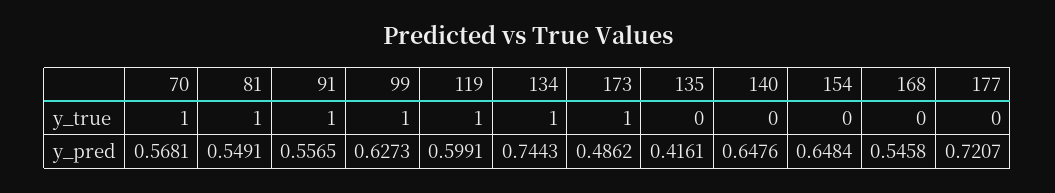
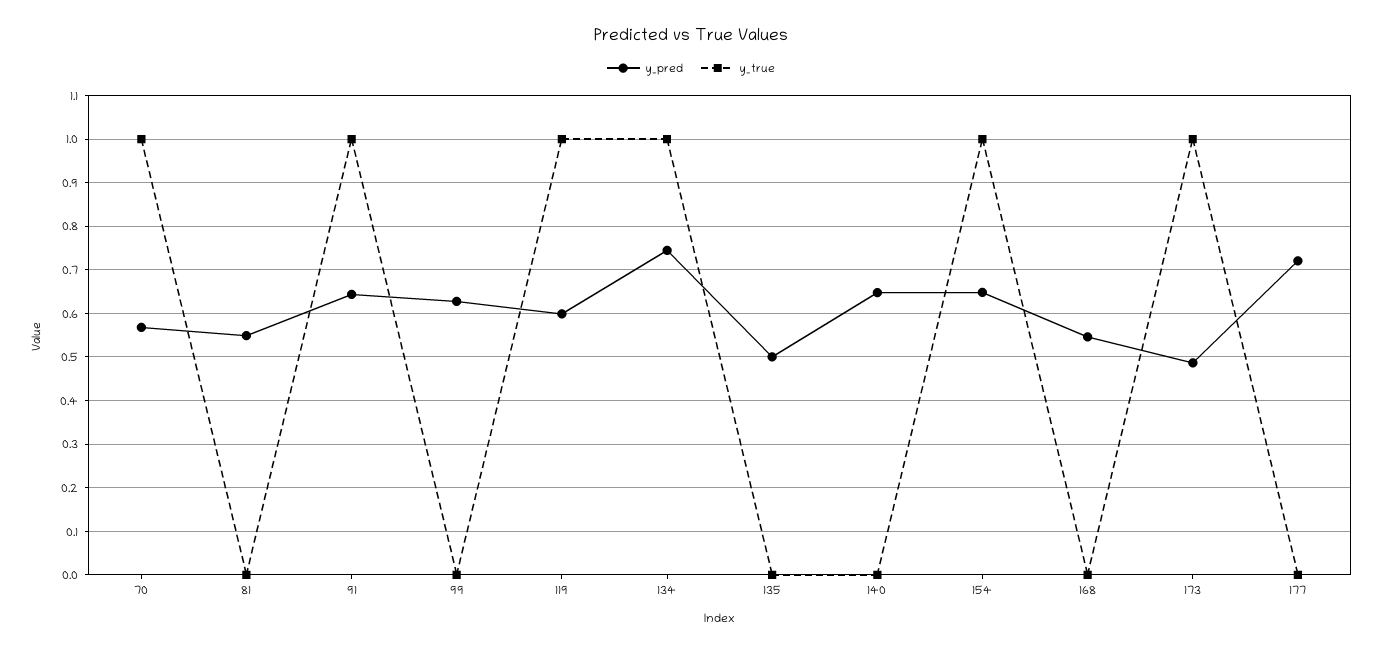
  {
    "y_true": {
      "70": 1,
-     "81": 1,
+     "81": 0,
      "91": 1,
-     "99": 1,
+     "99": 0,
      "119": 1,
      "134": 1,
      "173": 1,
      "135": 0,
      "140": 0,
-     "154": 0,
+     "154": 1,
      "168": 0,
      "177": 0
    },
    "y_pred": {
      "70": 0.5681,
      "81": 0.5491,
-     "91": 0.5565,
+     "91": 0.64,
      "99": 0.6273,
      "119": 0.5991,
      "134": 0.7443,
      "173": 0.4862,
-     "135": 0.4161,
+     "135": 0.5,
      "140": 0.6476,
      "154": 0.6484,
      "168": 0.5458,
      "177": 0.7207
    }
  }

